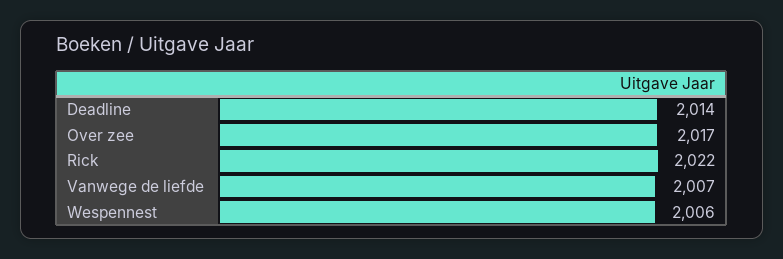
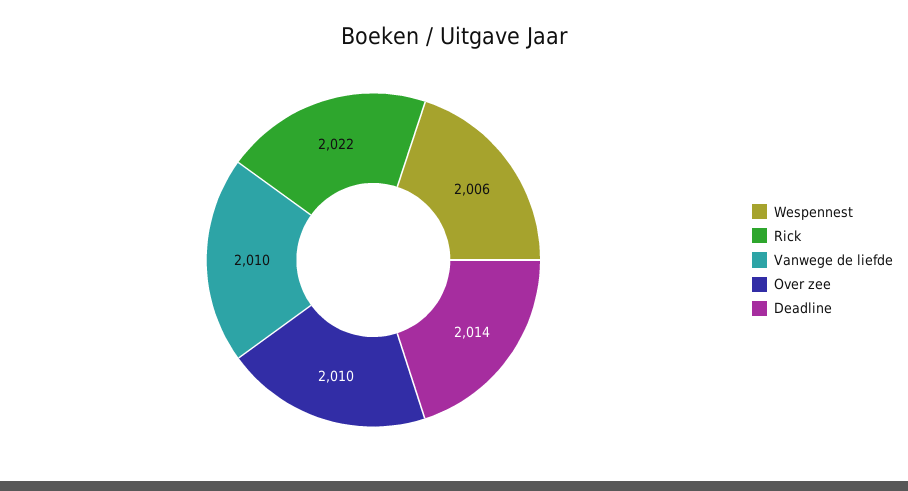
  {
    "Deadline": 2014,
-   "Over zee": 2017,
+   "Over zee": 2010,
    "Rick": 2022,
-   "Vanwege de liefde": 2007,
+   "Vanwege de liefde": 2010,
    "Wespennest": 2006
  }

